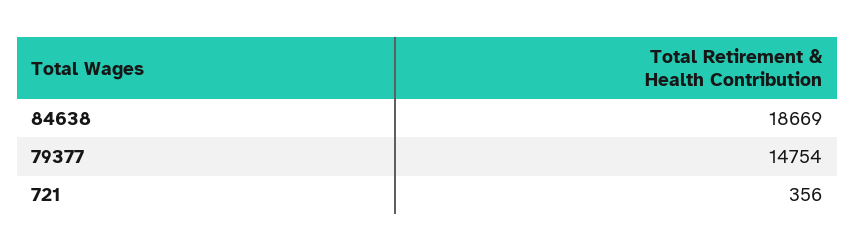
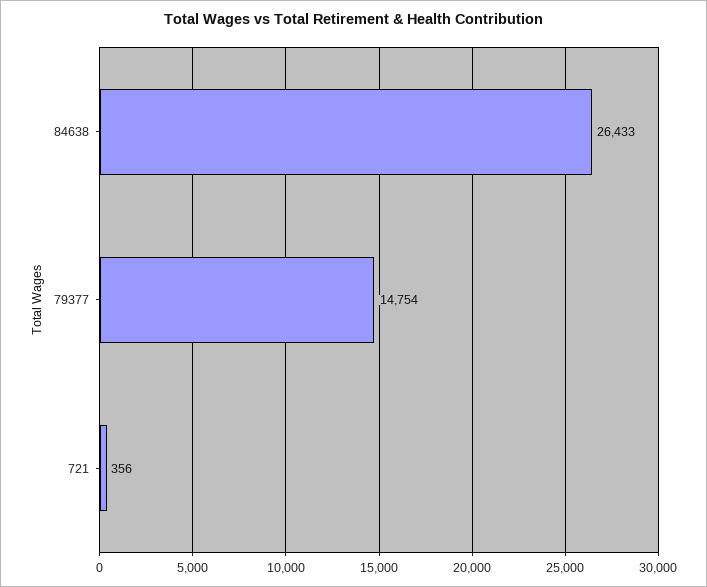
  {
-   "84638": 18669,
+   "84638": 26433,
    "79377": 14754,
    "721": 356
  }

